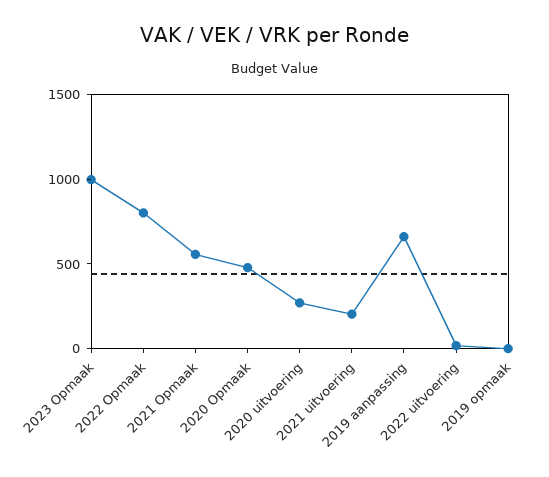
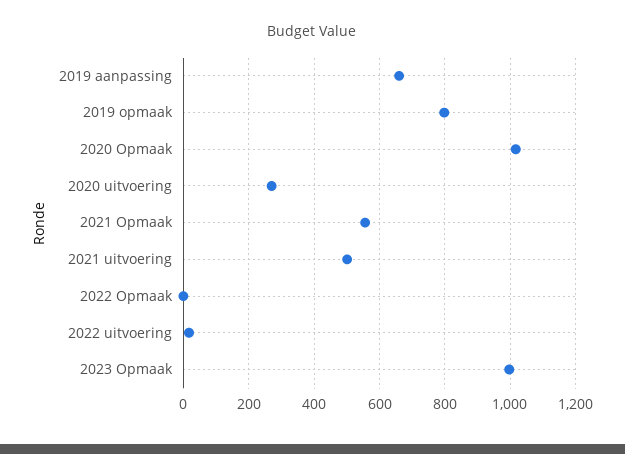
  {
    "2023 Opmaak": 1000,
-   "2022 Opmaak": 800,
+   "2022 Opmaak": 0,
    "2021 Opmaak": 560,
-   "2020 Opmaak": 500,
+   "2020 Opmaak": 1020,
    "2020 uitvoering": 280,
-   "2021 uitvoering": 200,
+   "2021 uitvoering": 500,
    "2019 aanpassing": 660,
    "2022 uitvoering": 20,
-   "2019 opmaak": 0
+   "2019 opmaak": 800
  }

